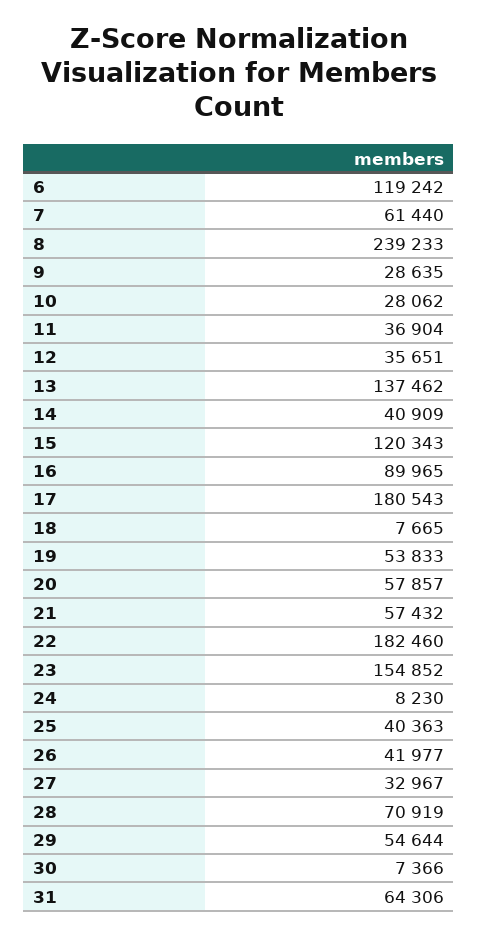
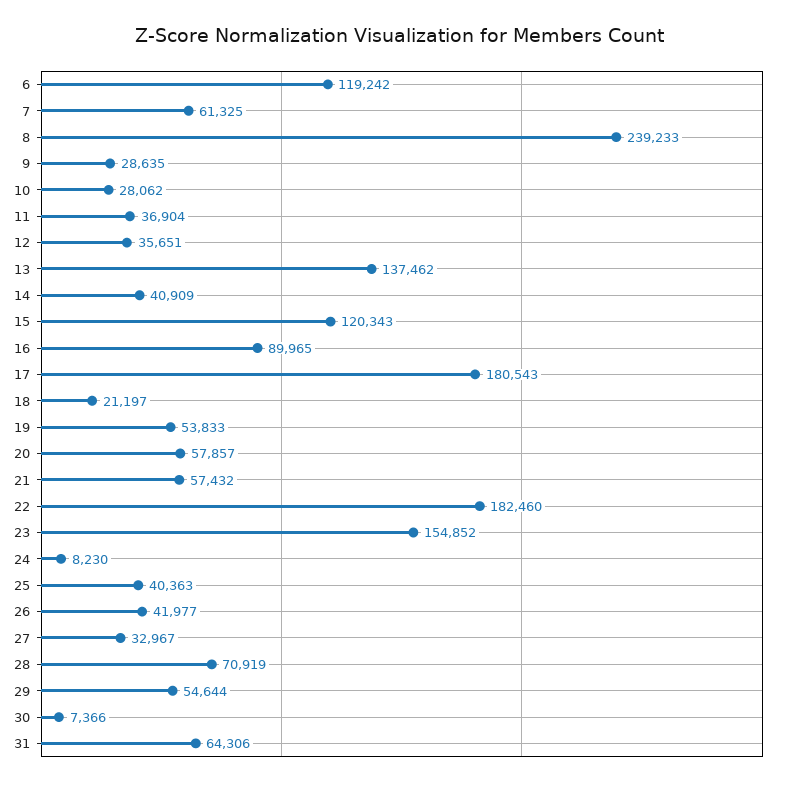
  {
    "6": 119242,
-   "7": 61440,
+   "7": 61325,
    "8": 239233,
    "9": 28635,
    "10": 28062,
    "11": 36904,
    "12": 35651,
    "13": 137462,
    "14": 40909,
    "15": 120343,
    "16": 89965,
    "17": 180543,
-   "18": 7665,
+   "18": 21197,
    "19": 53833,
    "20": 57857,
    "21": 57432,
    "22": 182460,
    "23": 154852,
    "24": 8230,
    "25": 40363,
    "26": 41977,
    "27": 32967,
    "28": 70919,
    "29": 54644,
    "30": 7366,
    "31": 64306
  }

